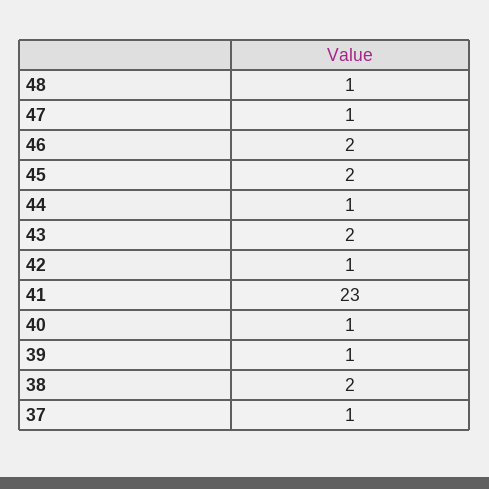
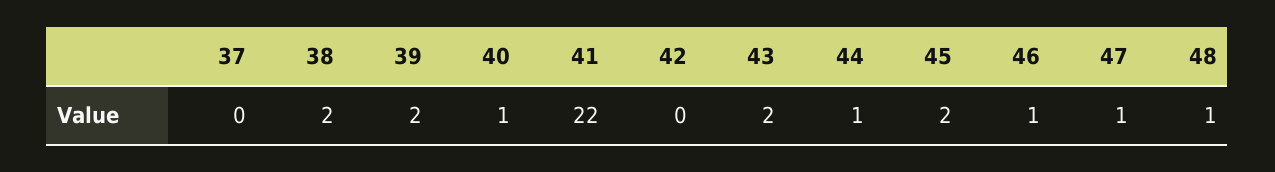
  {
    "48": 1,
    "47": 1,
-   "46": 2,
+   "46": 1,
    "45": 2,
    "44": 1,
    "43": 2,
-   "42": 1,
+   "42": 0,
-   "41": 23,
+   "41": 22,
    "40": 1,
-   "39": 1,
+   "39": 2,
    "38": 2,
-   "37": 1
+   "37": 0
  }

